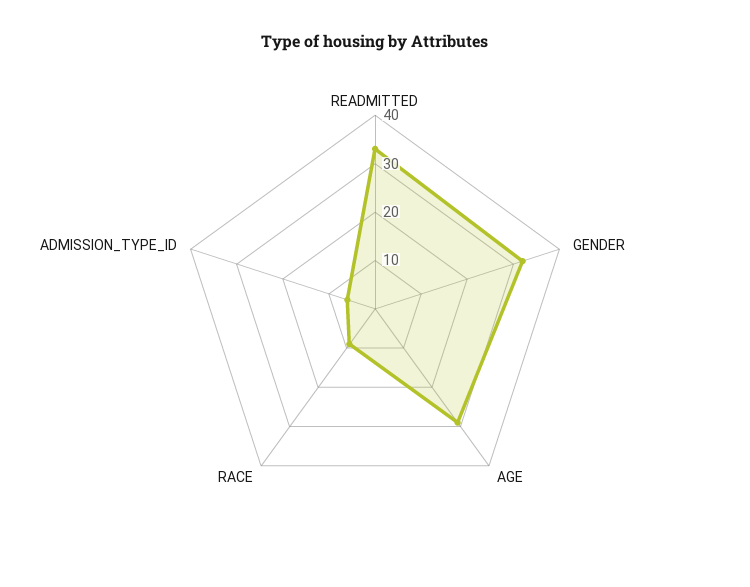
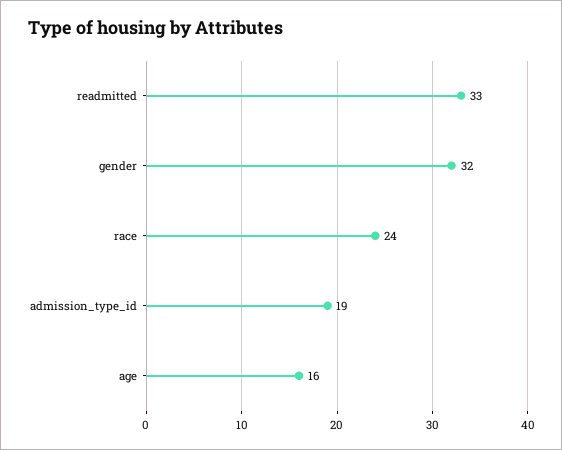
  {
    "READMITTED": 33,
    "GENDER": 32,
-   "AGE": 30,
+   "AGE": 16,
-   "RACE": 10,
+   "RACE": 24,
-   "ADMISSION_TYPE_ID": 5
+   "ADMISSION_TYPE_ID": 19
  }

